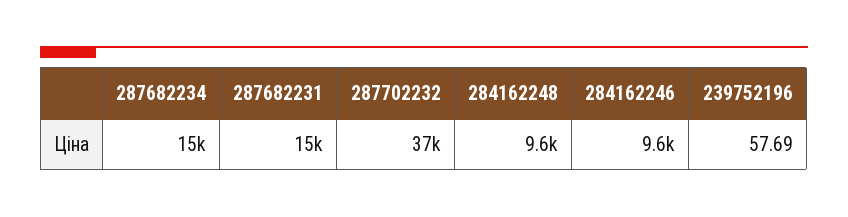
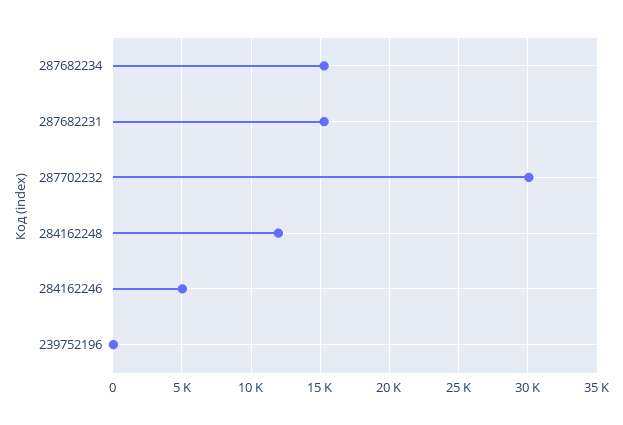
  {
    "287682234": 15000,
    "287682231": 15000,
-   "287702232": 37000,
+   "287702232": 30000,
-   "284162248": 9600,
+   "284162248": 12000,
-   "284162246": 9600,
+   "284162246": 5000,
    "239752196": 57.69
  }

